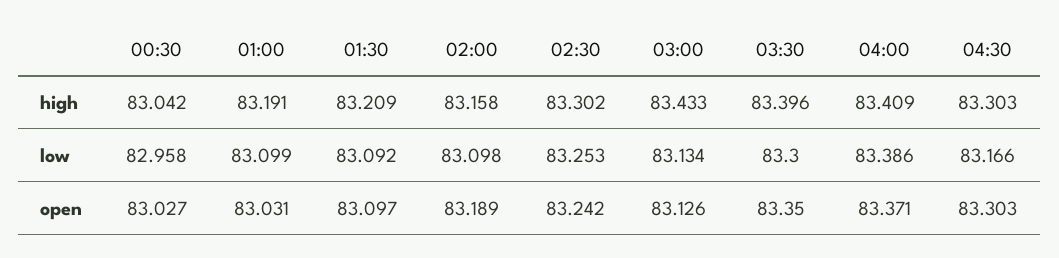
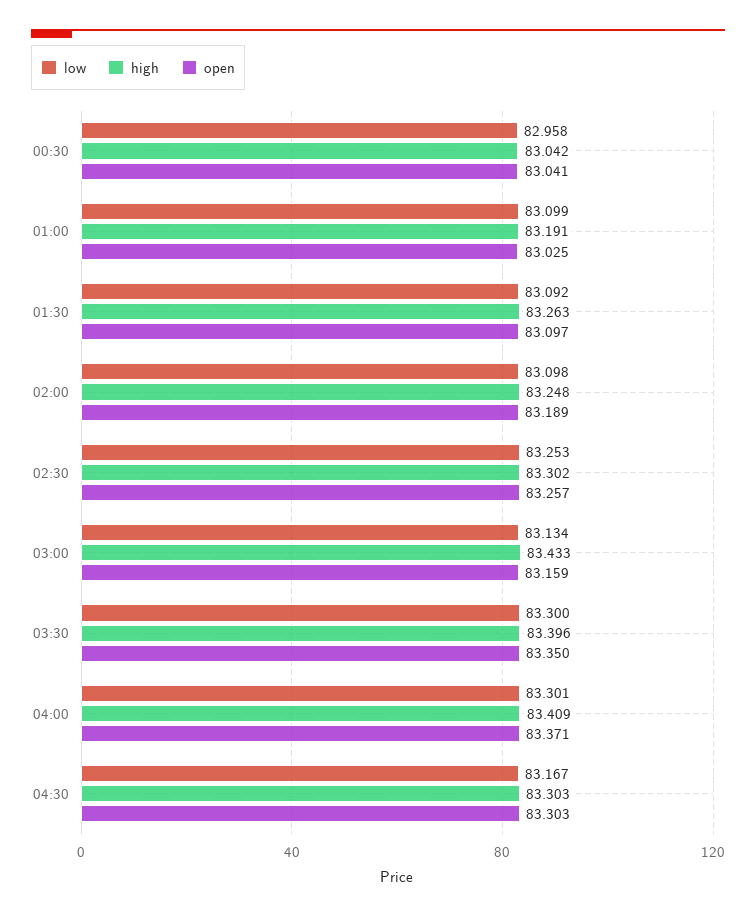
  {
    "high": {
      "00:30": 83.042,
      "01:00": 83.191,
-     "01:30": 83.209,
+     "01:30": 83.263,
-     "02:00": 83.158,
+     "02:00": 83.248,
      "02:30": 83.302,
      "03:00": 83.433,
      "03:30": 83.396,
      "04:00": 83.409,
      "04:30": 83.303
    },
    "low": {
      "00:30": 82.958,
      "01:00": 83.099,
      "01:30": 83.092,
      "02:00": 83.098,
      "02:30": 83.253,
      "03:00": 83.134,
      "03:30": 83.3,
-     "04:00": 83.386,
+     "04:00": 83.301,
-     "04:30": 83.166
+     "04:30": 83.167
    },
    "open": {
-     "00:30": 83.027,
+     "00:30": 83.041,
-     "01:00": 83.031,
+     "01:00": 83.025,
      "01:30": 83.097,
      "02:00": 83.189,
-     "02:30": 83.242,
+     "02:30": 83.257,
-     "03:00": 83.126,
+     "03:00": 83.159,
      "03:30": 83.35,
      "04:00": 83.371,
      "04:30": 83.303
    }
  }

